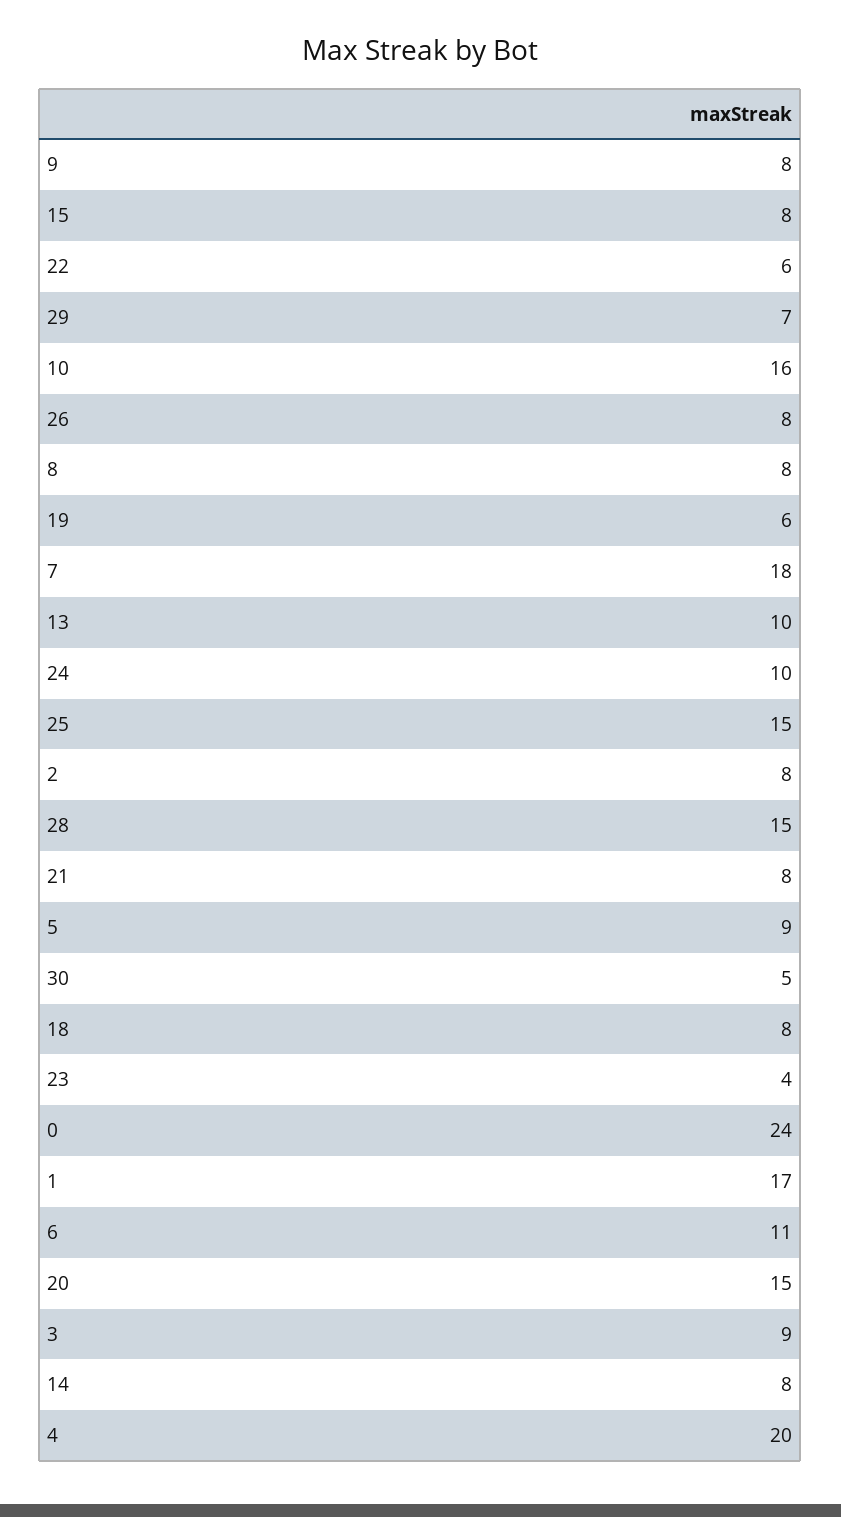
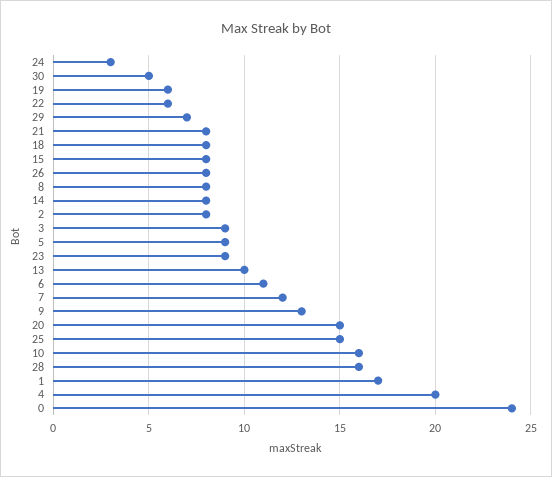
  {
-   "9": 8,
+   "9": 13,
    "15": 8,
    "22": 6,
    "29": 7,
    "10": 16,
    "26": 8,
    "8": 8,
    "19": 6,
-   "7": 18,
+   "7": 12,
    "13": 10,
-   "24": 10,
+   "24": 3,
    "25": 15,
    "2": 8,
-   "28": 15,
+   "28": 16,
    "21": 8,
    "5": 9,
    "30": 5,
    "18": 8,
-   "23": 4,
+   "23": 9,
    "0": 24,
    "1": 17,
    "6": 11,
    "20": 15,
    "3": 9,
    "14": 8,
    "4": 20
  }

